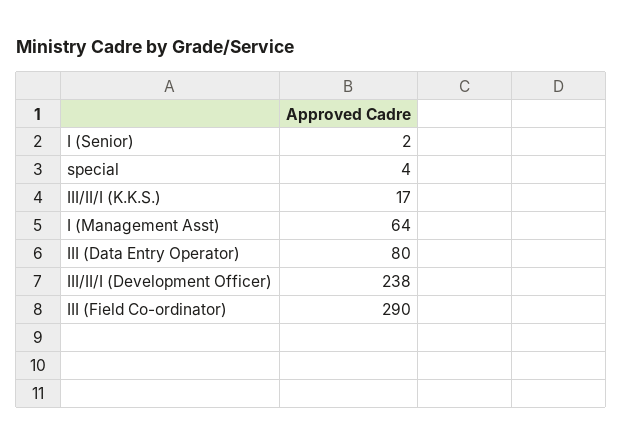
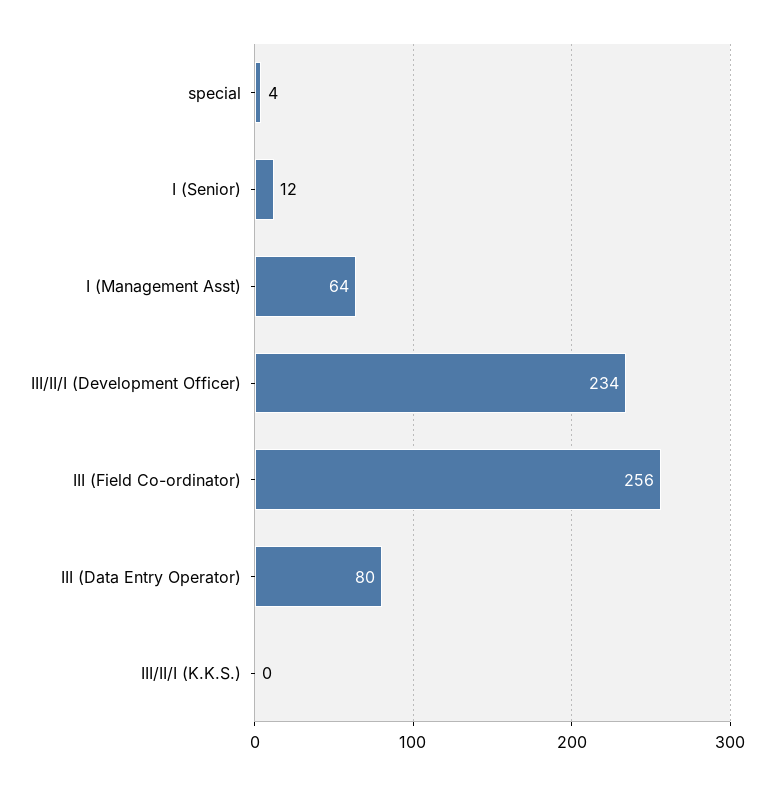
  {
-   "I (Senior)": 2,
+   "I (Senior)": 12,
    "special": 4,
-   "III/II/I (K.K.S.)": 17,
+   "III/II/I (K.K.S.)": 0,
    "I (Management Asst)": 64,
    "III (Data Entry Operator)": 80,
-   "III/II/I (Development Officer)": 238,
+   "III/II/I (Development Officer)": 234,
-   "III (Field Co-ordinator)": 290
+   "III (Field Co-ordinator)": 256
  }

